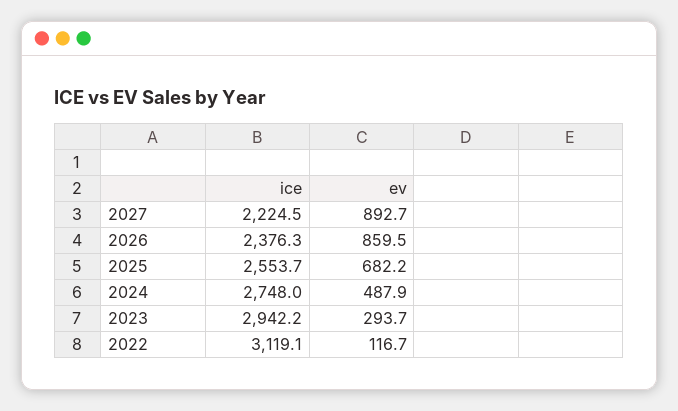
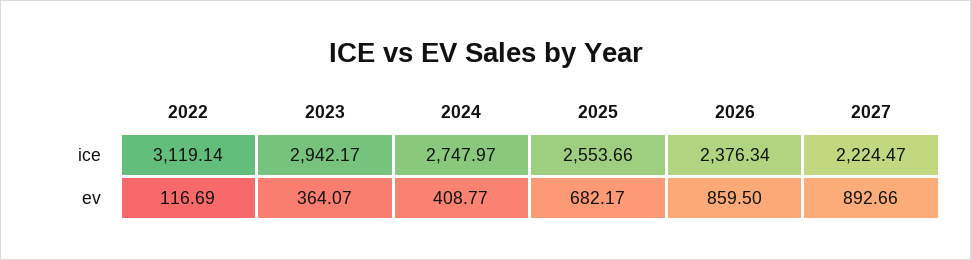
  {
    "ice": {
      "2027": 2224.47,
      "2026": 2376.34,
      "2025": 2553.66,
      "2024": 2747.97,
      "2023": 2942.17,
      "2022": 3119.14
    },
    "ev": {
      "2027": 892.66,
      "2026": 859.5,
      "2025": 682.17,
-     "2024": 487.9,
+     "2024": 408.77,
-     "2023": 293.7,
+     "2023": 364.07,
      "2022": 116.69
    }
  }

